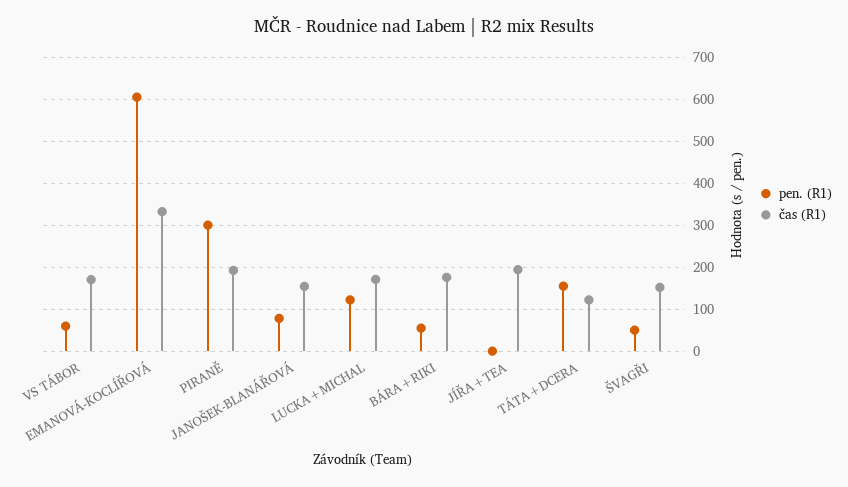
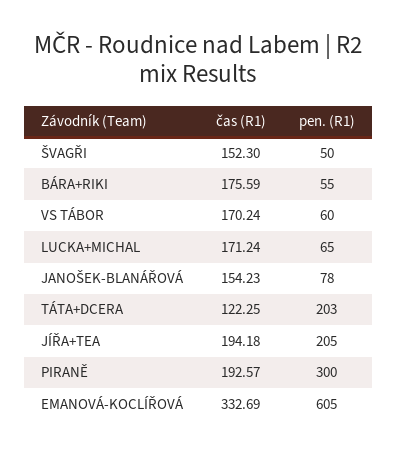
  {
    "pen. (R1)": {
      "VS TÁBOR": 60,
      "EMANOVÁ-KOCLÍŘOVÁ": 605,
      "PIRANĚ": 300,
      "JANOŠEK-BLANÁŘOVÁ": 78,
-     "LUCKA+MICHAL": 120,
+     "LUCKA+MICHAL": 65,
      "BÁRA+RIKI": 55,
-     "JÍŘA+TEA": 0,
+     "JÍŘA+TEA": 205,
-     "TÁTA+DCERA": 160,
+     "TÁTA+DCERA": 203,
      "ŠVAGŘI": 50
    },
    "čas (R1)": {
      "VS TÁBOR": 170.24,
      "EMANOVÁ-KOCLÍŘOVÁ": 332.69,
      "PIRANĚ": 192.57,
      "JANOŠEK-BLANÁŘOVÁ": 154.23,
      "LUCKA+MICHAL": 171.24,
      "BÁRA+RIKI": 175.59,
      "JÍŘA+TEA": 194.18,
      "TÁTA+DCERA": 122.25,
      "ŠVAGŘI": 152.3
    }
  }

